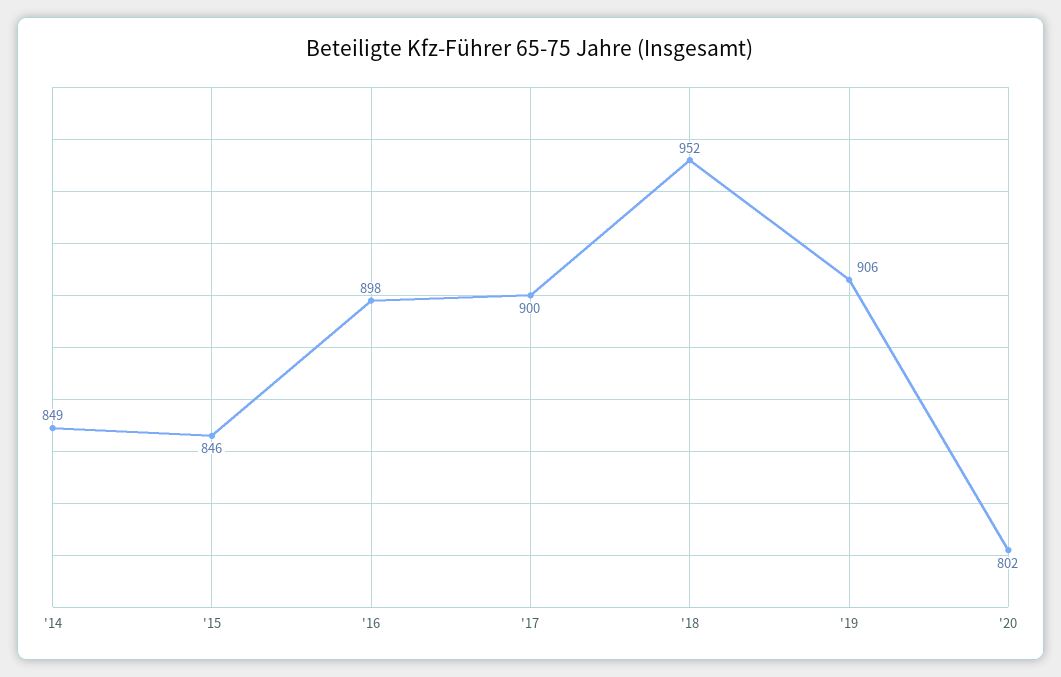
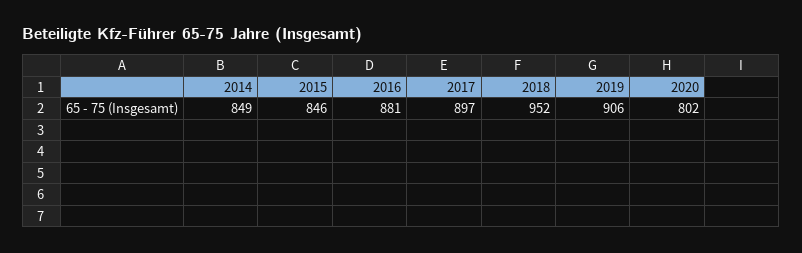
  {
    "'14": 849,
    "'15": 846,
-   "'16": 898,
+   "'16": 881,
-   "'17": 900,
+   "'17": 897,
    "'18": 952,
    "'19": 906,
    "'20": 802
  }

